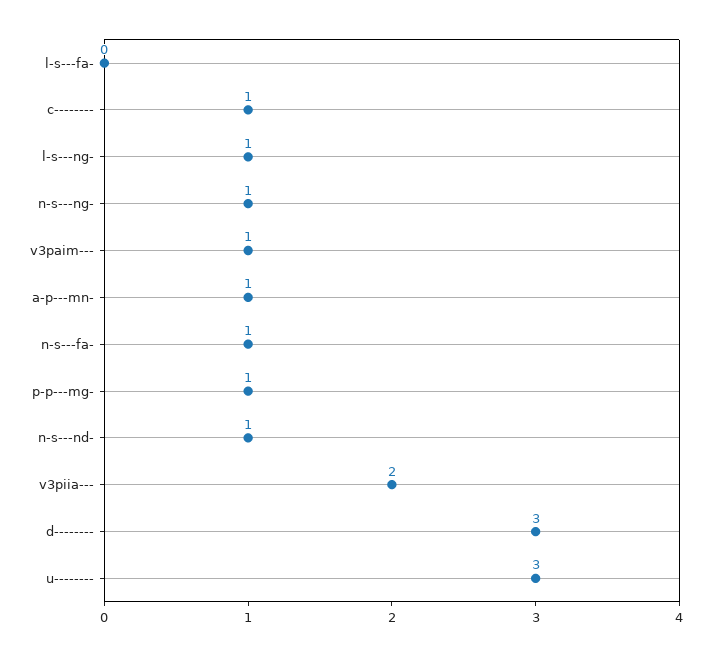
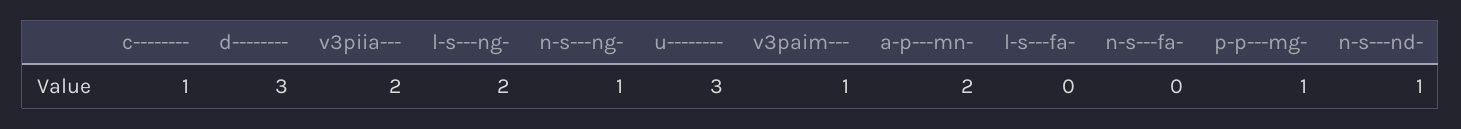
  {
    "l-s---fa-": 0,
    "c--------": 1,
-   "l-s---ng-": 1,
+   "l-s---ng-": 2,
    "n-s---ng-": 1,
    "v3paim---": 1,
-   "a-p---mn-": 1,
+   "a-p---mn-": 2,
-   "n-s---fa-": 1,
+   "n-s---fa-": 0,
    "p-p---mg-": 1,
    "n-s---nd-": 1,
    "v3piia---": 2,
    "d--------": 3,
    "u--------": 3
  }

